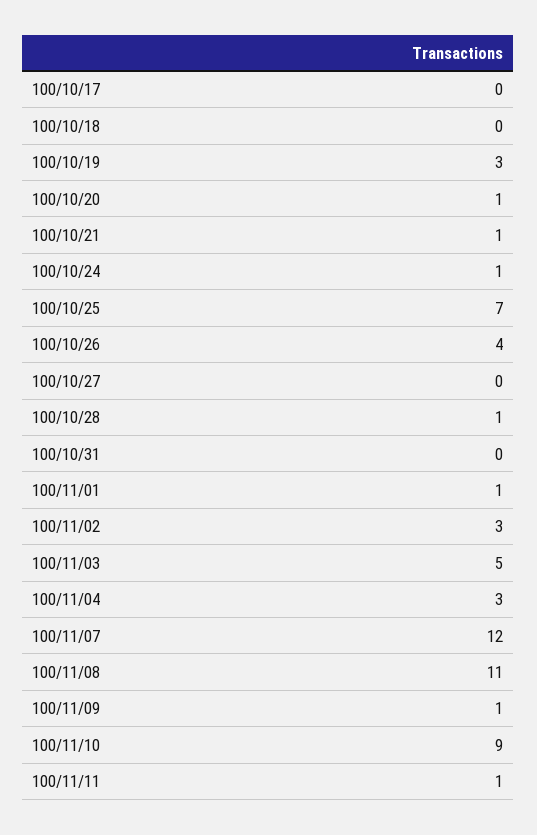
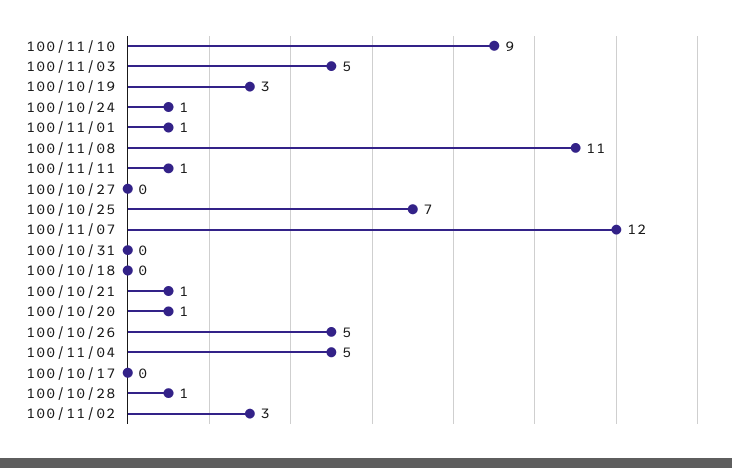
  {
    "100/10/17": 0,
    "100/10/18": 0,
    "100/10/19": 3,
    "100/10/20": 1,
    "100/10/21": 1,
    "100/10/24": 1,
    "100/10/25": 7,
-   "100/10/26": 4,
+   "100/10/26": 5,
    "100/10/27": 0,
    "100/10/28": 1,
    "100/10/31": 0,
    "100/11/01": 1,
    "100/11/02": 3,
    "100/11/03": 5,
-   "100/11/04": 3,
+   "100/11/04": 5,
    "100/11/07": 12,
    "100/11/08": 11,
-   "100/11/09": 1,
    "100/11/10": 9,
    "100/11/11": 1
  }

